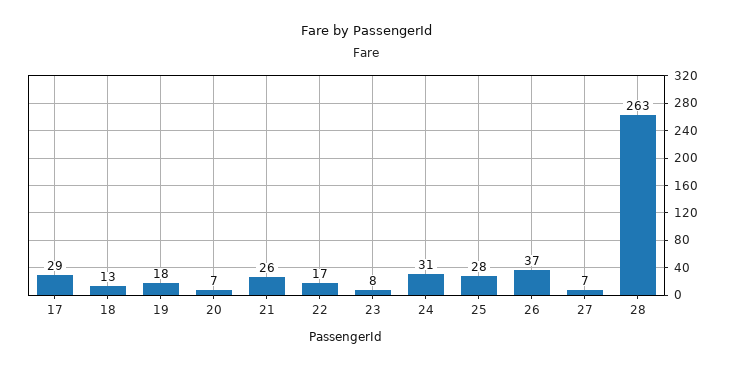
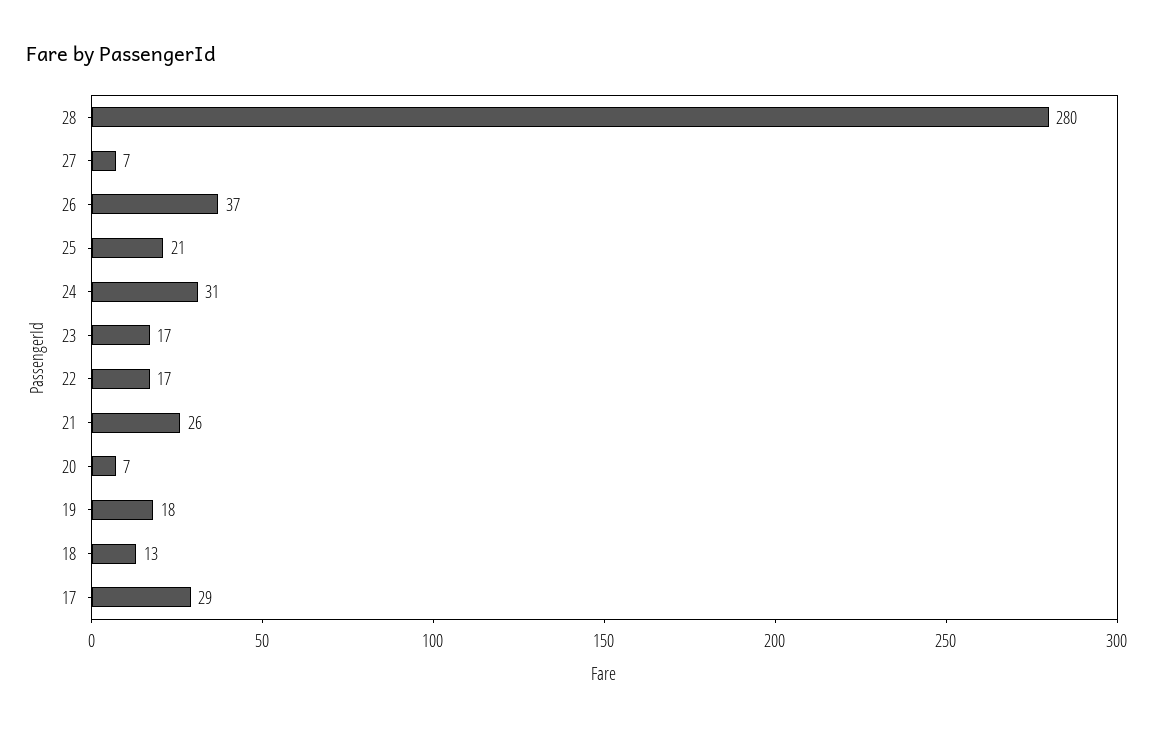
  {
    "17": 29,
    "18": 13,
    "19": 18,
    "20": 7,
    "21": 26,
    "22": 17,
-   "23": 8,
+   "23": 17,
    "24": 31,
-   "25": 28,
+   "25": 21,
    "26": 37,
    "27": 7,
-   "28": 263
+   "28": 280
  }

